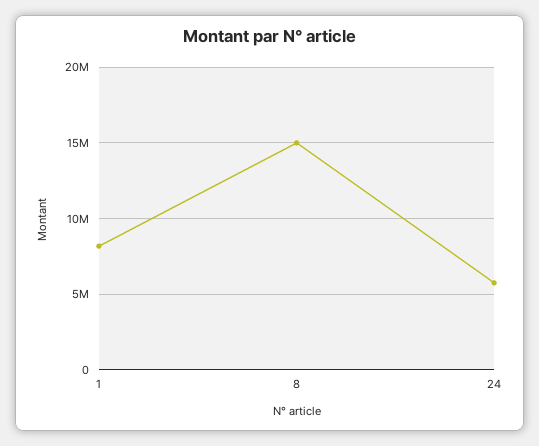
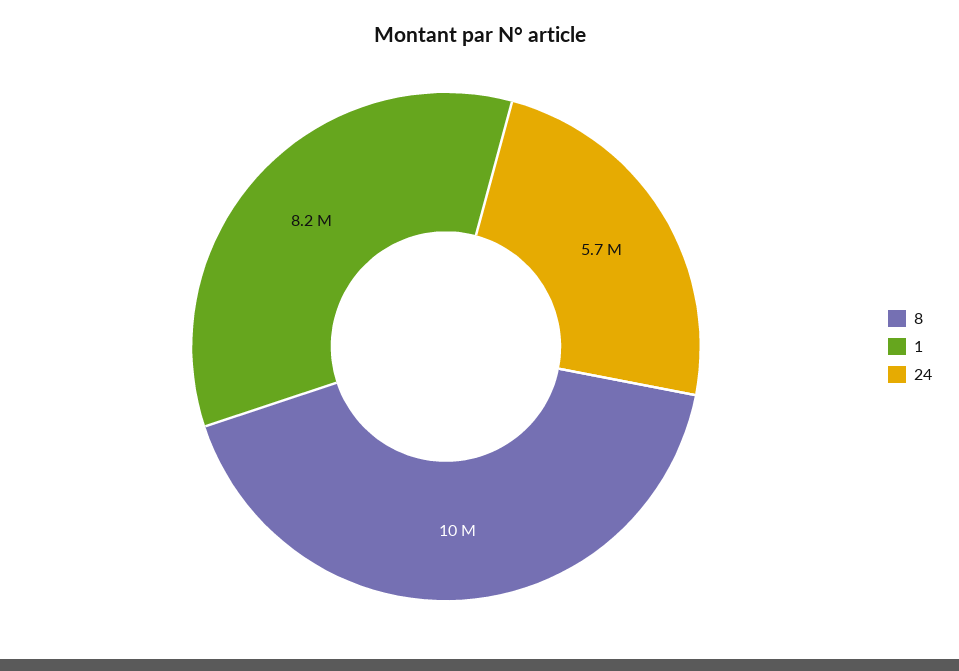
  {
    "1": 8200000,
-   "8": 15000000,
+   "8": 10000000,
    "24": 5700000
  }

